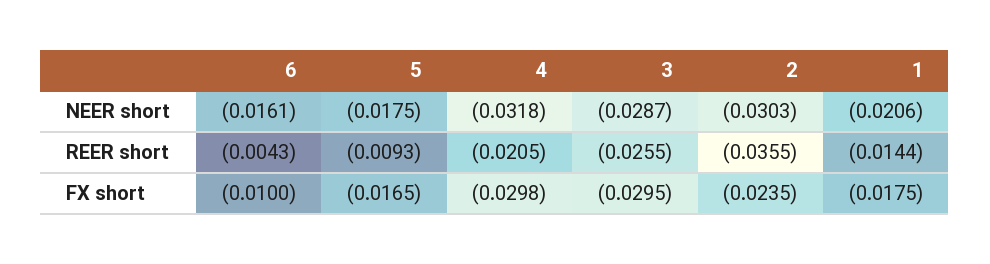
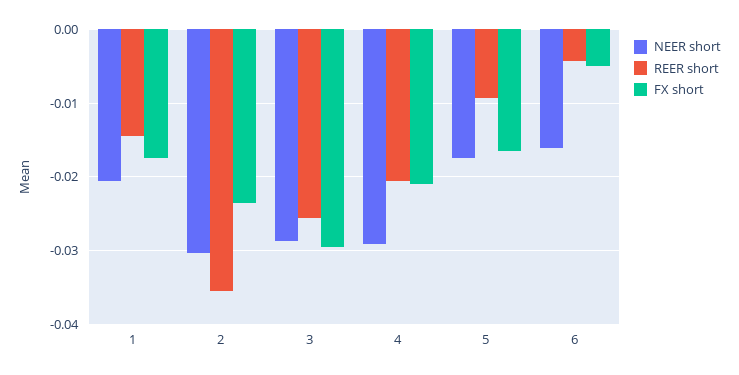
  {
    "NEER short": {
      "6": -0.0161,
      "5": -0.0175,
-     "4": -0.0318,
+     "4": -0.029,
      "3": -0.0287,
      "2": -0.0303,
      "1": -0.0206
    },
    "REER short": {
      "6": -0.0043,
      "5": -0.0093,
      "4": -0.0205,
      "3": -0.0255,
      "2": -0.0355,
      "1": -0.0144
    },
    "FX short": {
-     "6": -0.01,
+     "6": -0.005,
      "5": -0.0165,
-     "4": -0.0298,
+     "4": -0.021,
      "3": -0.0295,
      "2": -0.0235,
      "1": -0.0175
    }
  }

